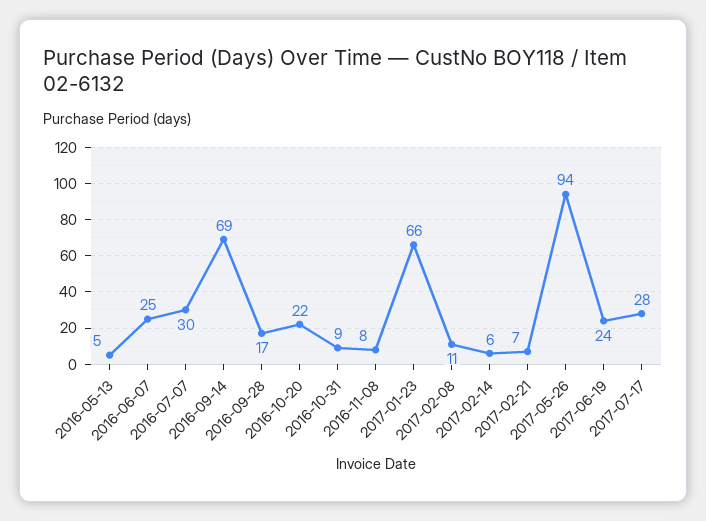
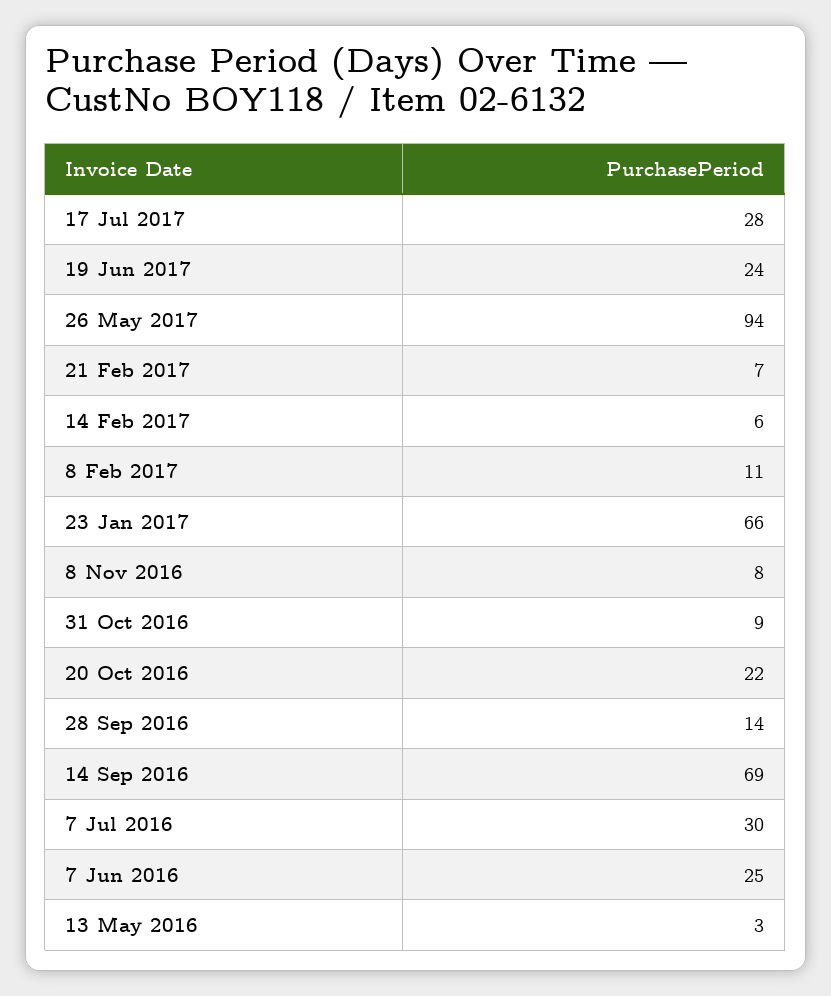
  {
-   "2016-05-13": 5,
+   "2016-05-13": 3,
    "2016-06-07": 25,
    "2016-07-07": 30,
    "2016-09-14": 69,
-   "2016-09-28": 17,
+   "2016-09-28": 14,
    "2016-10-20": 22,
    "2016-10-31": 9,
    "2016-11-08": 8,
    "2017-01-23": 66,
    "2017-02-08": 11,
    "2017-02-14": 6,
    "2017-02-21": 7,
    "2017-05-26": 94,
    "2017-06-19": 24,
    "2017-07-17": 28
  }

